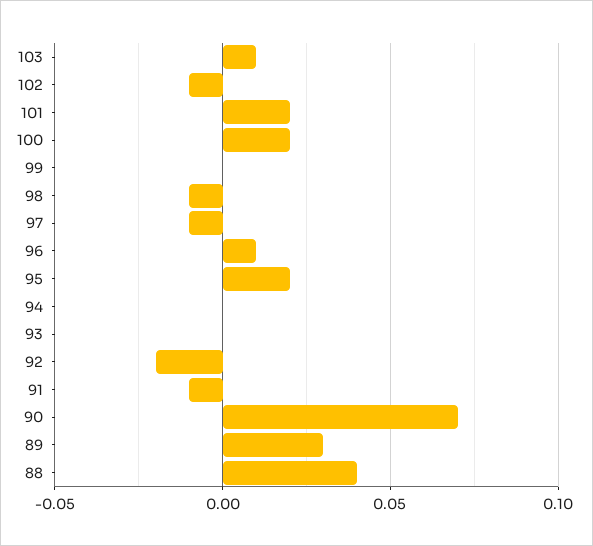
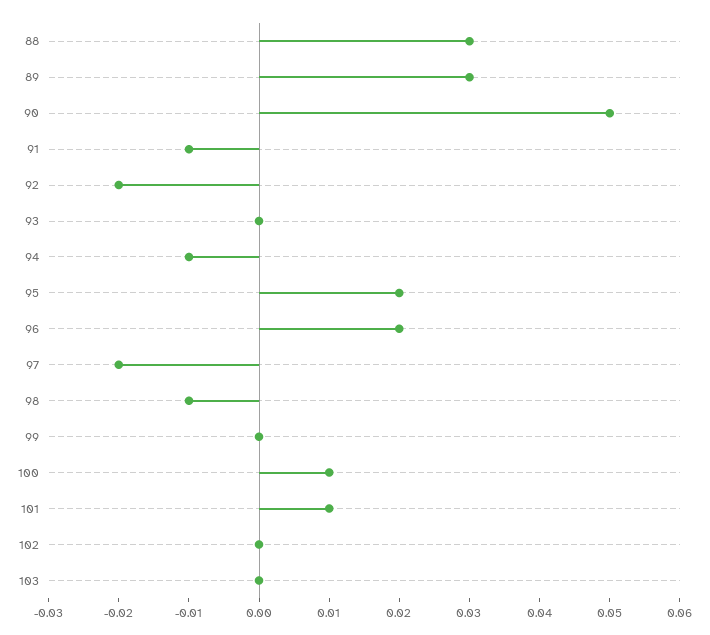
  {
-   "103": 0.01,
+   "103": 0,
-   "102": -0.01,
+   "102": 0,
-   "101": 0.02,
+   "101": 0.01,
-   "100": 0.02,
+   "100": 0.01,
    "99": 0,
    "98": -0.01,
-   "97": -0.01,
+   "97": -0.02,
-   "96": 0.01,
+   "96": 0.02,
    "95": 0.02,
-   "94": 0,
+   "94": -0.01,
    "93": 0,
    "92": -0.02,
    "91": -0.01,
-   "90": 0.07,
+   "90": 0.05,
    "89": 0.03,
-   "88": 0.04
+   "88": 0.03
  }

